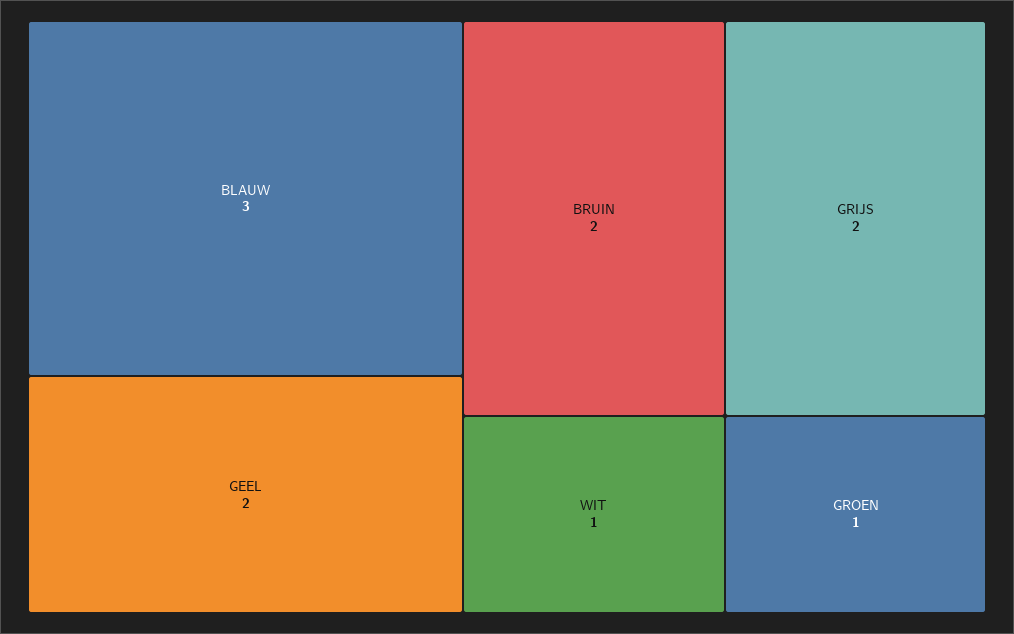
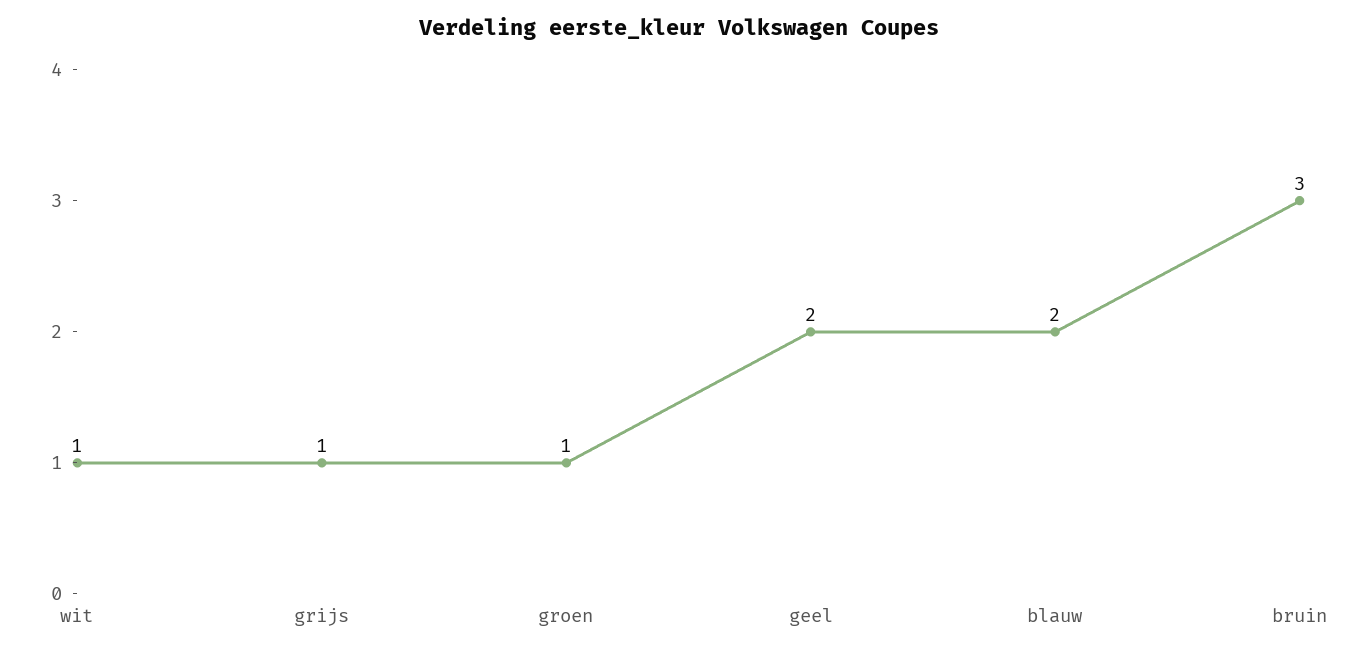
  {
-   "BLAUW": 3,
+   "BLAUW": 2,
    "GEEL": 2,
-   "BRUIN": 2,
+   "BRUIN": 3,
-   "GRIJS": 2,
+   "GRIJS": 1,
    "WIT": 1,
    "GROEN": 1
  }

